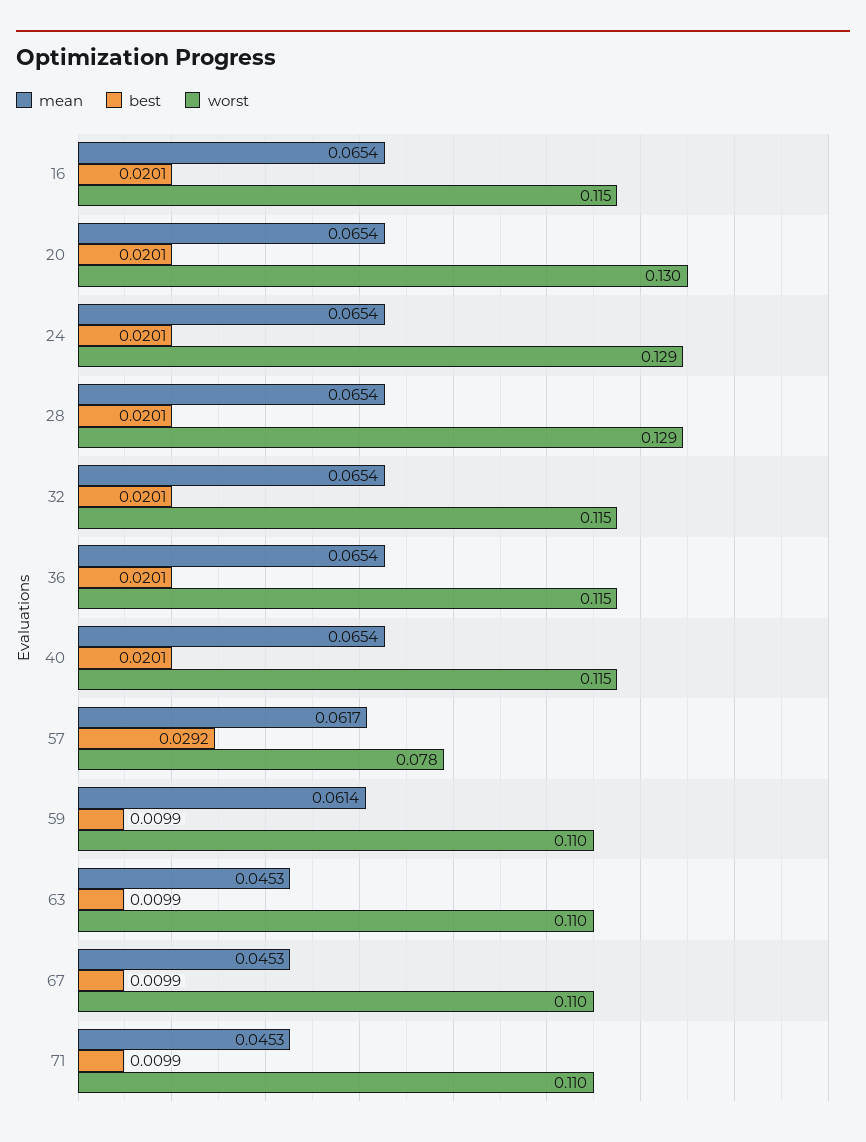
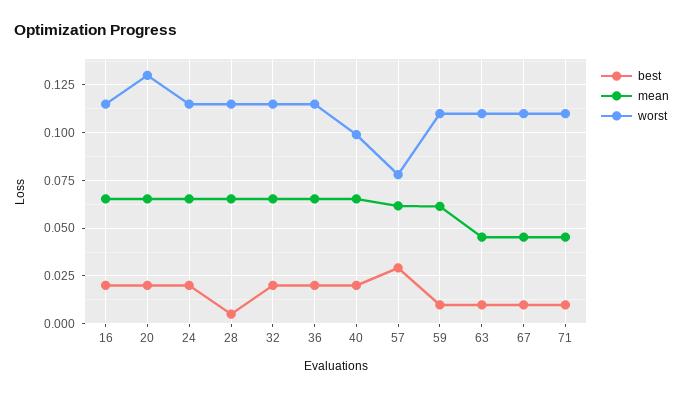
  {
    "mean": {
      "16": 0.0654,
      "20": 0.0654,
      "24": 0.0654,
      "28": 0.0654,
      "32": 0.0654,
      "36": 0.0654,
      "40": 0.0654,
      "57": 0.0617,
      "59": 0.0614,
      "63": 0.0453,
      "67": 0.0453,
      "71": 0.0453
    },
    "best": {
      "16": 0.0201,
      "20": 0.0201,
      "24": 0.0201,
-     "28": 0.0201,
+     "28": 0.005,
      "32": 0.0201,
      "36": 0.0201,
      "40": 0.0201,
      "57": 0.0292,
      "59": 0.0099,
      "63": 0.0099,
      "67": 0.0099,
      "71": 0.0099
    },
    "worst": {
      "16": 0.115,
      "20": 0.13,
-     "24": 0.129,
+     "24": 0.115,
-     "28": 0.129,
+     "28": 0.115,
      "32": 0.115,
      "36": 0.115,
-     "40": 0.115,
+     "40": 0.1,
      "57": 0.078,
      "59": 0.11,
      "63": 0.11,
      "67": 0.11,
      "71": 0.11
    }
  }

